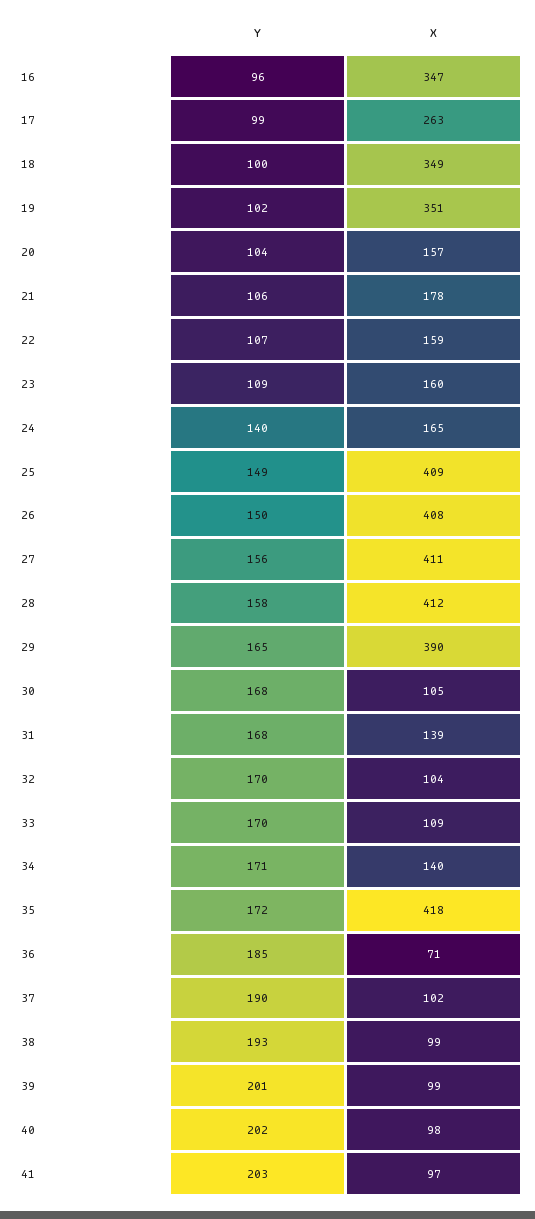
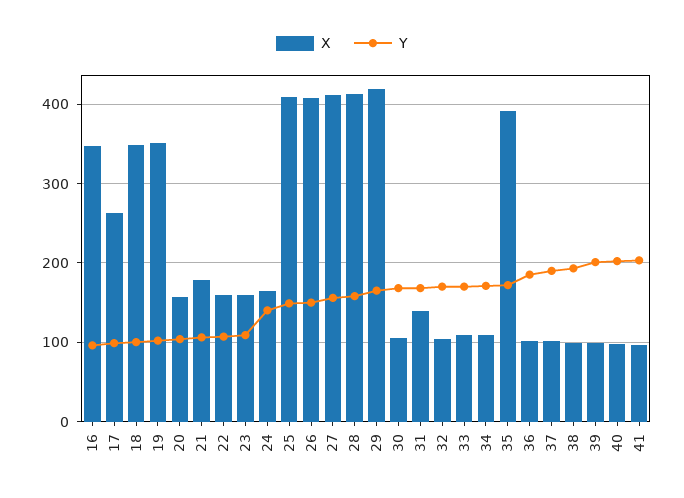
  {
    "Y": {
      "16": 96,
      "17": 99,
      "18": 100,
      "19": 102,
      "20": 104,
      "21": 106,
      "22": 107,
      "23": 109,
      "24": 140,
      "25": 149,
      "26": 150,
      "27": 156,
      "28": 158,
      "29": 165,
      "30": 168,
      "31": 168,
      "32": 170,
      "33": 170,
      "34": 171,
      "35": 172,
      "36": 185,
      "37": 190,
      "38": 193,
      "39": 201,
      "40": 202,
      "41": 203
    },
    "X": {
      "16": 347,
      "17": 263,
      "18": 349,
      "19": 351,
      "20": 157,
      "21": 178,
      "22": 159,
      "23": 160,
      "24": 165,
      "25": 409,
      "26": 408,
      "27": 411,
      "28": 412,
-     "29": 390,
+     "29": 420,
      "30": 105,
      "31": 139,
      "32": 104,
      "33": 109,
-     "34": 140,
+     "34": 110,
-     "35": 418,
+     "35": 390,
-     "36": 71,
+     "36": 100,
      "37": 102,
      "38": 99,
      "39": 99,
      "40": 98,
      "41": 97
    }
  }

